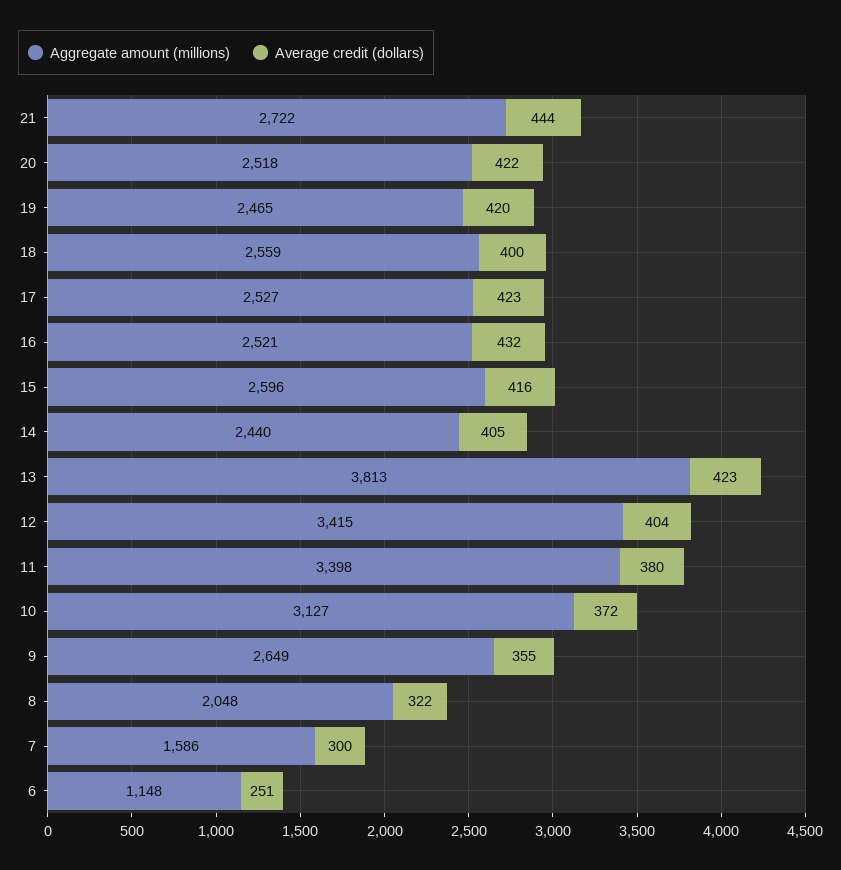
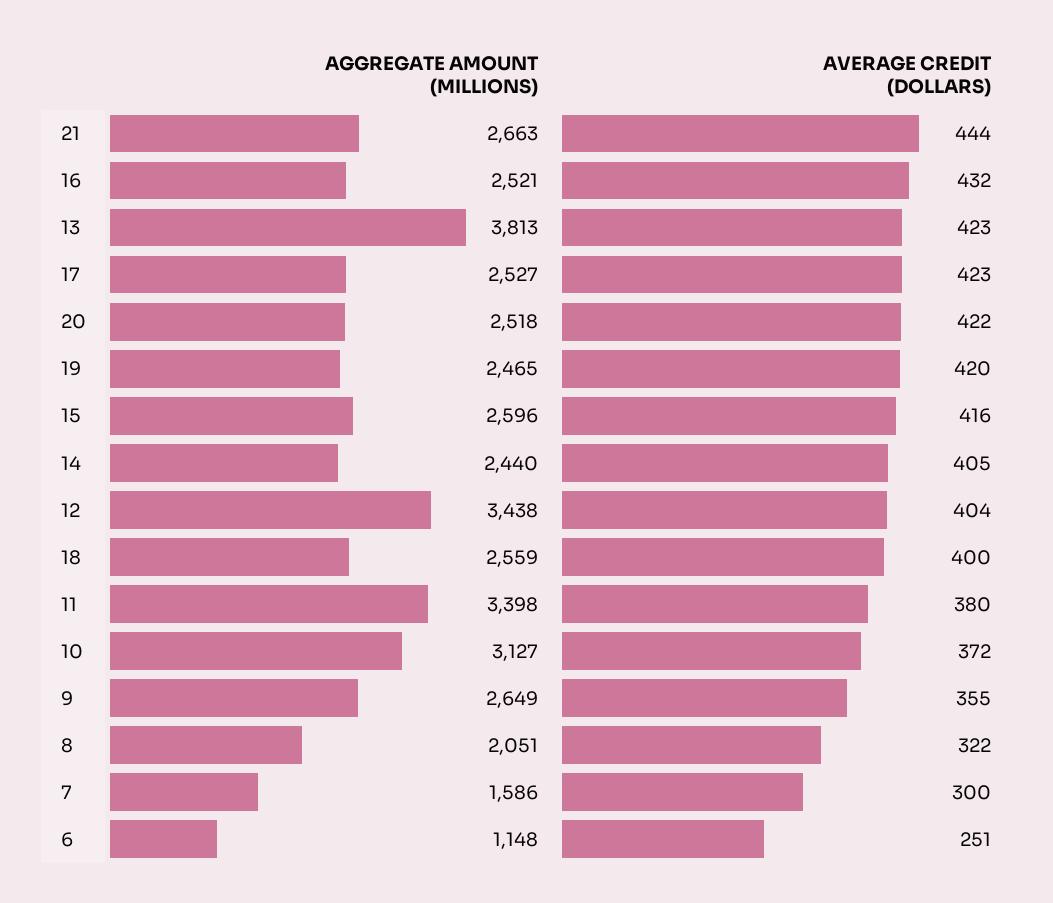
  {
    "Aggregate amount (millions)": {
-     "21": 2722,
+     "21": 2663,
      "20": 2518,
      "19": 2465,
      "18": 2559,
      "17": 2527,
      "16": 2521,
      "15": 2596,
      "14": 2440,
      "13": 3813,
-     "12": 3415,
+     "12": 3438,
      "11": 3398,
      "10": 3127,
      "9": 2649,
-     "8": 2048,
+     "8": 2051,
      "7": 1586,
      "6": 1148
    },
    "Average credit (dollars)": {
      "21": 444,
      "20": 422,
      "19": 420,
      "18": 400,
      "17": 423,
      "16": 432,
      "15": 416,
      "14": 405,
      "13": 423,
      "12": 404,
      "11": 380,
      "10": 372,
      "9": 355,
      "8": 322,
      "7": 300,
      "6": 251
    }
  }

